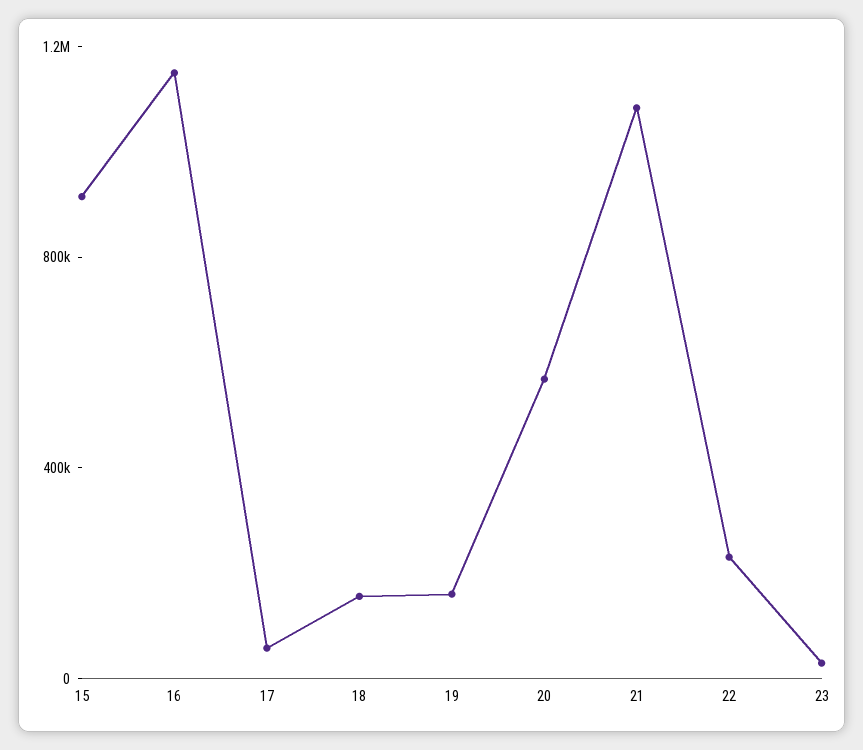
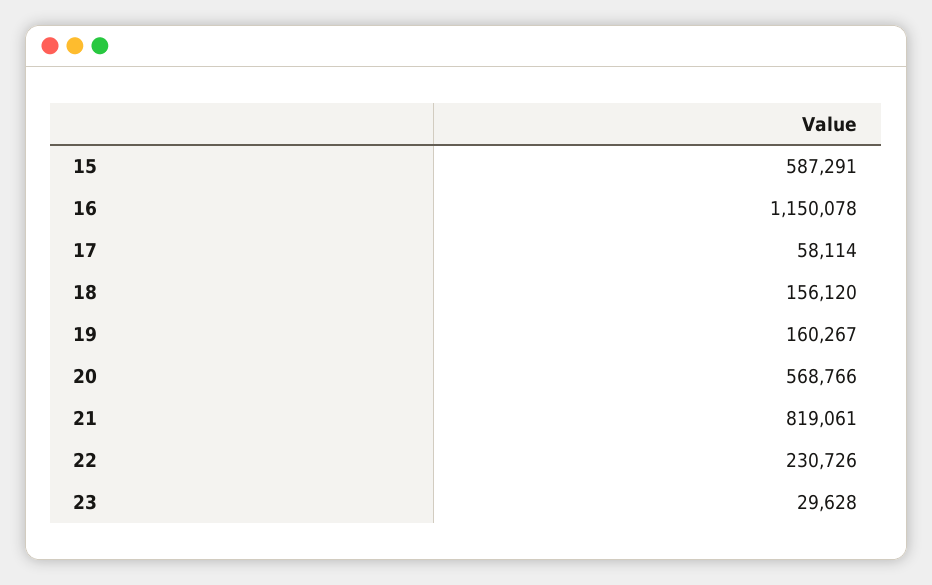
  {
-   "15": 900000,
+   "15": 587291,
    "16": 1150078,
    "17": 58114,
    "18": 156120,
    "19": 160267,
    "20": 568766,
-   "21": 1100000,
+   "21": 819061,
    "22": 230726,
    "23": 29628
  }

